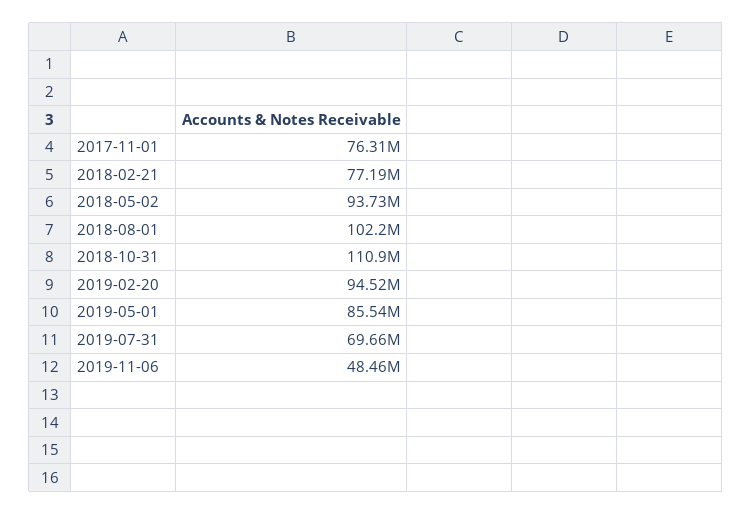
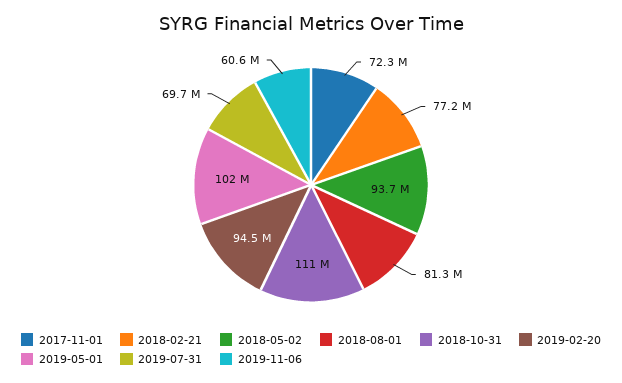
  {
-   "2017-11-01": 76310000,
+   "2017-11-01": 72300000,
    "2018-02-21": 77190000,
    "2018-05-02": 93730000,
-   "2018-08-01": 102200000,
+   "2018-08-01": 81300000,
    "2018-10-31": 110900000,
    "2019-02-20": 94520000,
-   "2019-05-01": 85540000,
+   "2019-05-01": 102000000,
    "2019-07-31": 69660000,
-   "2019-11-06": 48460000
+   "2019-11-06": 60600000
  }

